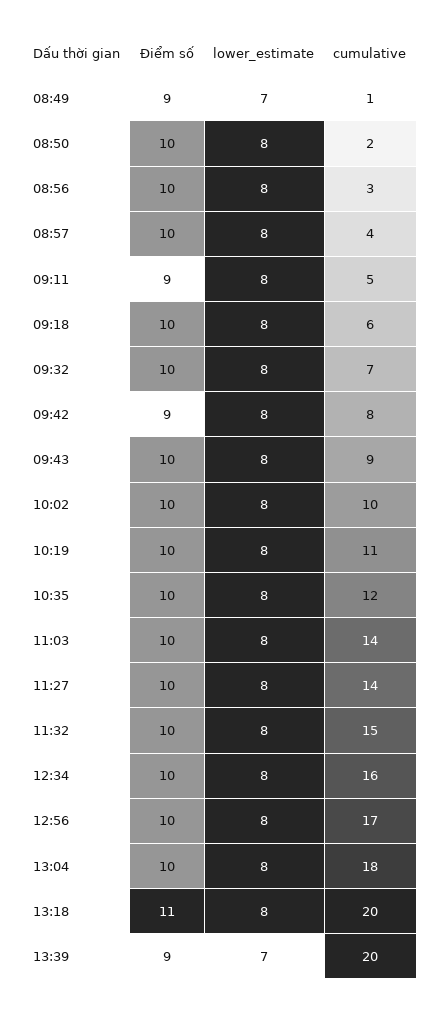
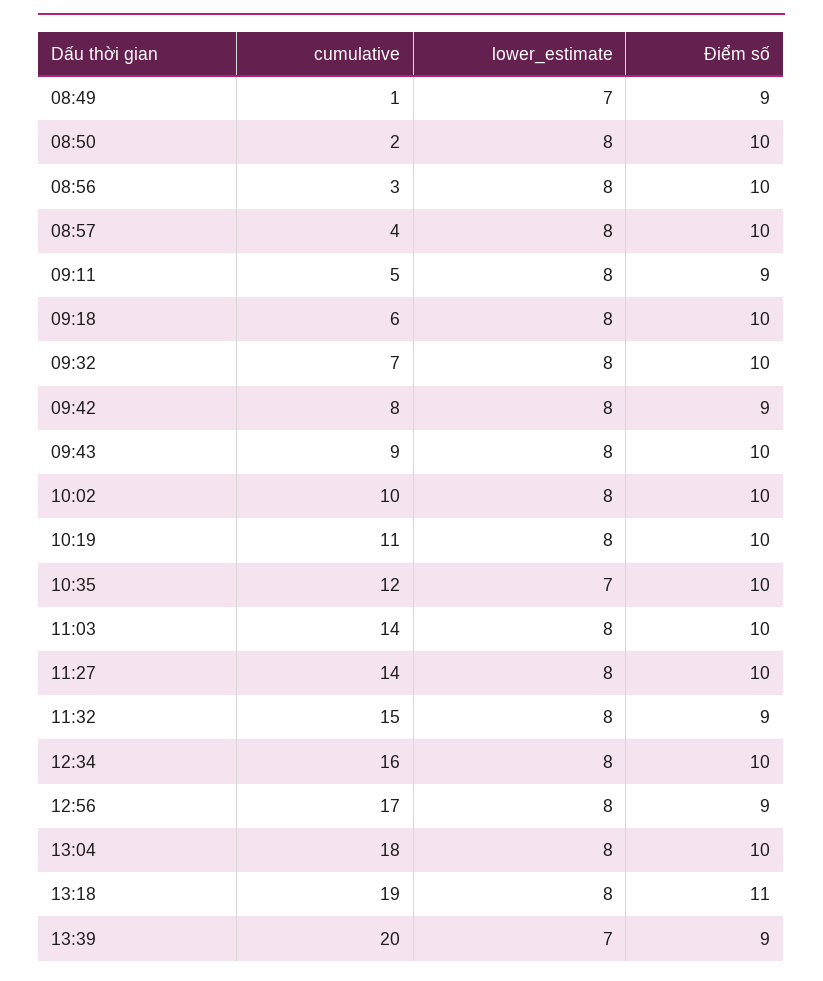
  {
    "Điểm số": {
      "08:49": 9,
      "08:50": 10,
      "08:56": 10,
      "08:57": 10,
      "09:11": 9,
      "09:18": 10,
      "09:32": 10,
      "09:42": 9,
      "09:43": 10,
      "10:02": 10,
      "10:19": 10,
      "10:35": 10,
      "11:03": 10,
      "11:27": 10,
-     "11:32": 10,
+     "11:32": 9,
      "12:34": 10,
-     "12:56": 10,
+     "12:56": 9,
      "13:04": 10,
      "13:18": 11,
      "13:39": 9
    },
    "lower_estimate": {
      "08:49": 7,
      "08:50": 8,
      "08:56": 8,
      "08:57": 8,
      "09:11": 8,
      "09:18": 8,
      "09:32": 8,
      "09:42": 8,
      "09:43": 8,
      "10:02": 8,
      "10:19": 8,
-     "10:35": 8,
+     "10:35": 7,
      "11:03": 8,
      "11:27": 8,
      "11:32": 8,
      "12:34": 8,
      "12:56": 8,
      "13:04": 8,
      "13:18": 8,
      "13:39": 7
    },
    "cumulative": {
      "08:49": 1,
      "08:50": 2,
      "08:56": 3,
      "08:57": 4,
      "09:11": 5,
      "09:18": 6,
      "09:32": 7,
      "09:42": 8,
      "09:43": 9,
      "10:02": 10,
      "10:19": 11,
      "10:35": 12,
      "11:03": 14,
      "11:27": 14,
      "11:32": 15,
      "12:34": 16,
      "12:56": 17,
      "13:04": 18,
-     "13:18": 20,
+     "13:18": 19,
      "13:39": 20
    }
  }

